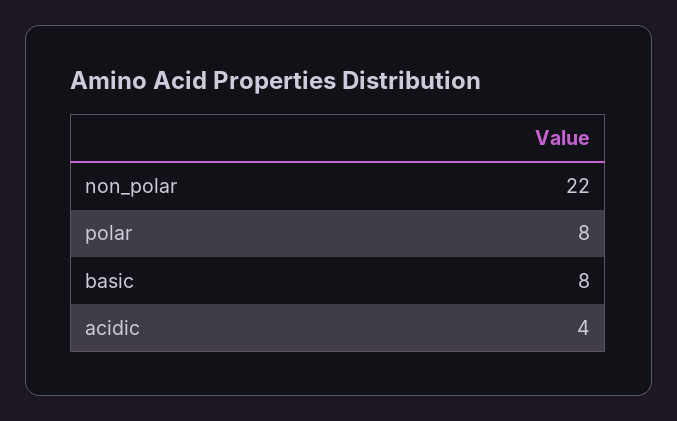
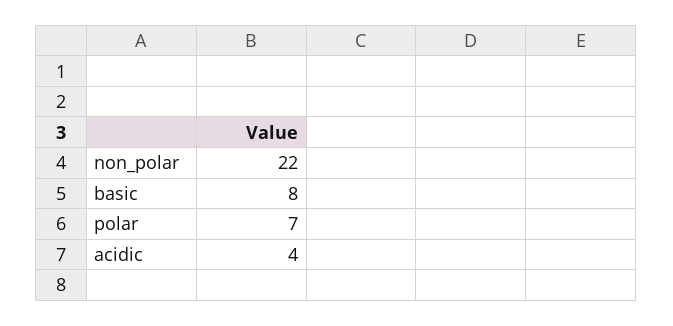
  {
    "non_polar": 22,
-   "polar": 8,
+   "polar": 7,
    "basic": 8,
    "acidic": 4
  }

